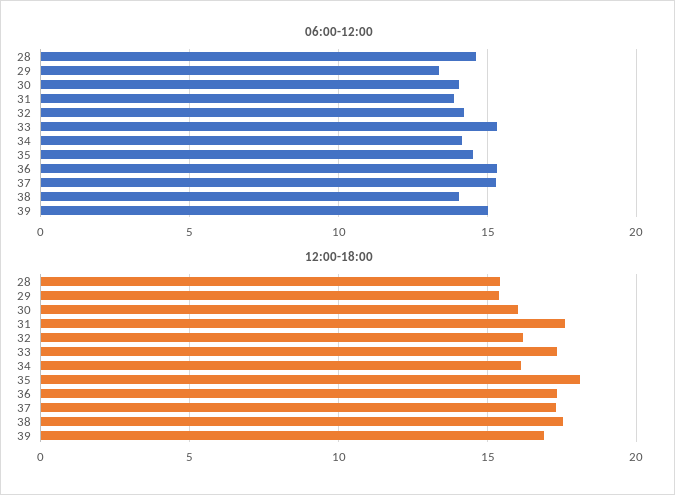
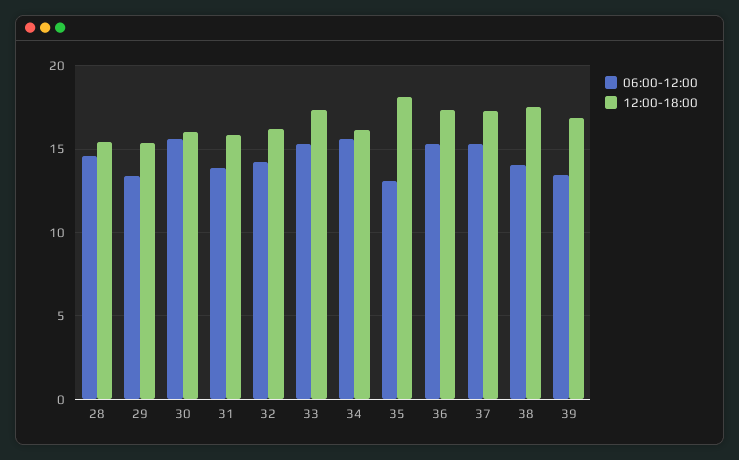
  {
    "06:00-12:00": {
      "28": 14.5,
      "29": 13.5,
-     "30": 14,
+     "30": 15.5,
      "31": 14,
      "32": 14,
      "33": 15.5,
-     "34": 14,
+     "34": 15.5,
-     "35": 14.5,
+     "35": 13,
      "36": 15.5,
      "37": 15.5,
      "38": 14,
-     "39": 15
+     "39": 13.5
    },
    "12:00-18:00": {
      "28": 15.5,
      "29": 15.5,
      "30": 16,
-     "31": 17.5,
+     "31": 16,
      "32": 16,
      "33": 17.5,
      "34": 16,
      "35": 18,
      "36": 17.5,
      "37": 17.5,
      "38": 17.5,
      "39": 17
    }
  }

